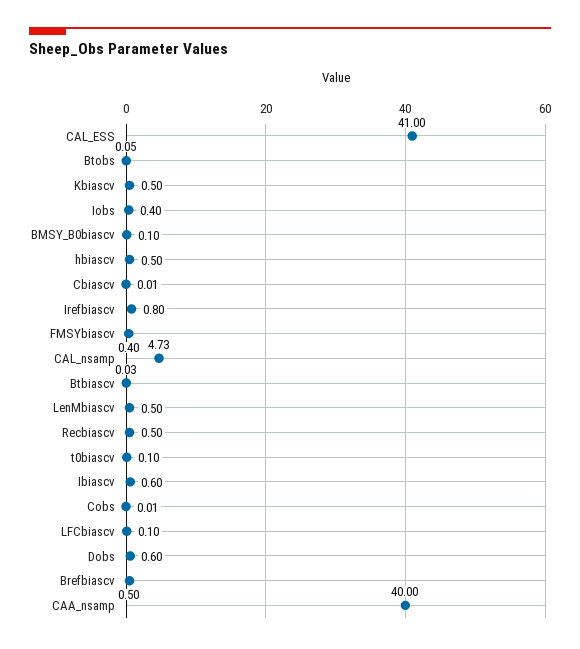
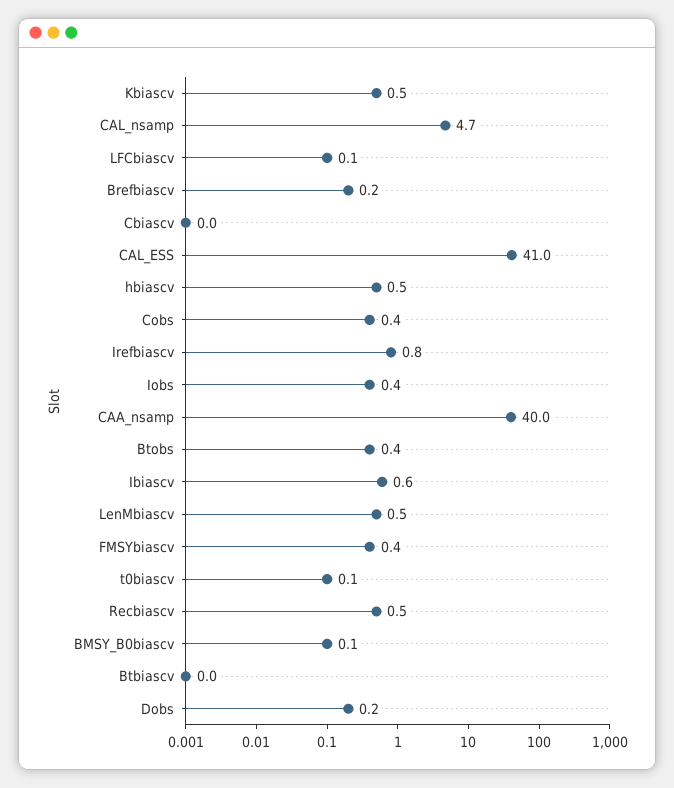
  {
    "CAL_ESS": 41,
-   "Btobs": 0.05,
+   "Btobs": 0.4,
    "Kbiascv": 0.5,
    "Iobs": 0.4,
    "BMSY_B0biascv": 0.1,
    "hbiascv": 0.5,
    "Cbiascv": 0.01,
    "Irefbiascv": 0.8,
    "FMSYbiascv": 0.4,
    "CAL_nsamp": 4.73,
    "Btbiascv": 0.03,
    "LenMbiascv": 0.5,
    "Recbiascv": 0.5,
    "t0biascv": 0.1,
    "Ibiascv": 0.6,
-   "Cobs": 0.01,
+   "Cobs": 0.4,
    "LFCbiascv": 0.1,
-   "Dobs": 0.6,
+   "Dobs": 0.2,
-   "Brefbiascv": 0.5,
+   "Brefbiascv": 0.2,
    "CAA_nsamp": 40
  }

